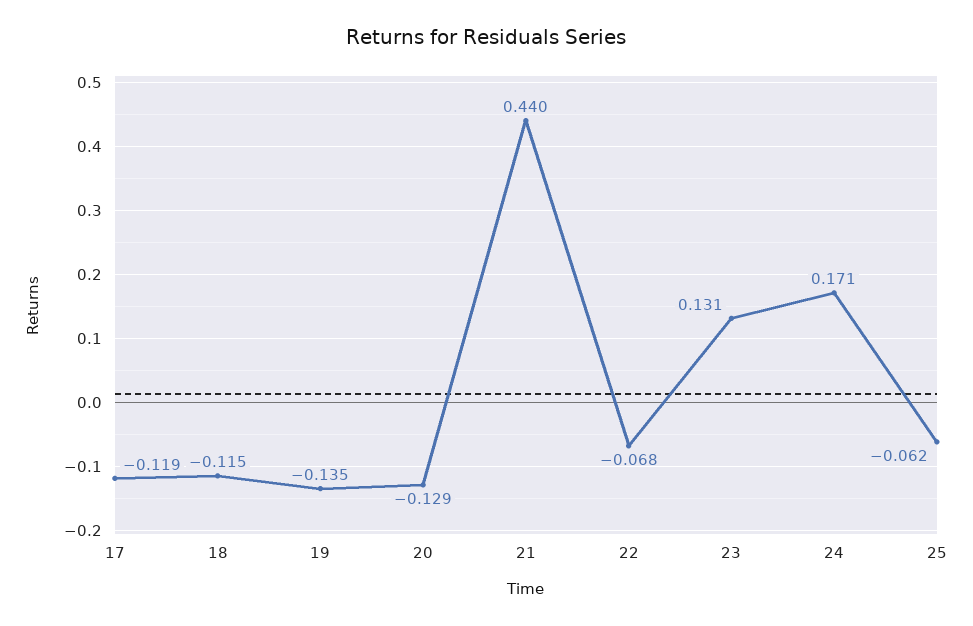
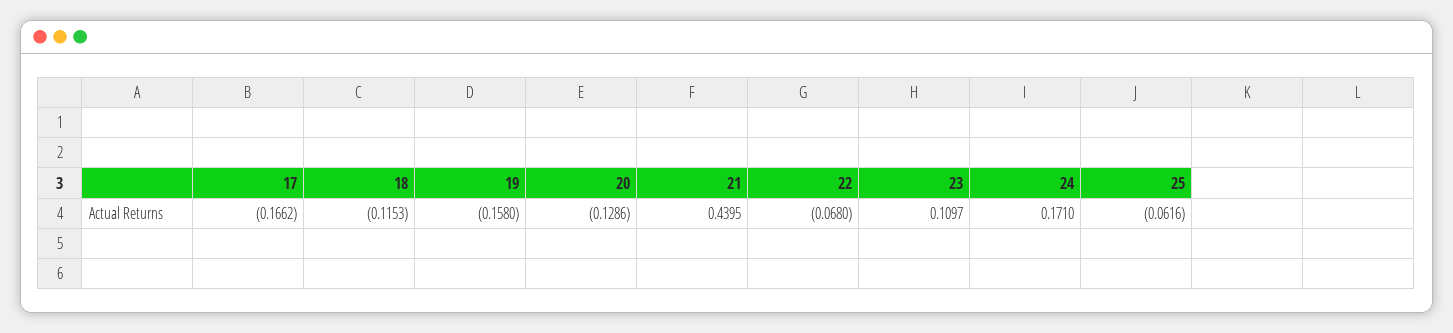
  {
-   "17": -0.119,
+   "17": -0.1662,
    "18": -0.1153,
-   "19": -0.135,
+   "19": -0.158,
    "20": -0.1286,
    "21": 0.4395,
    "22": -0.068,
-   "23": 0.131,
+   "23": 0.1097,
    "24": 0.171,
    "25": -0.0616
  }

